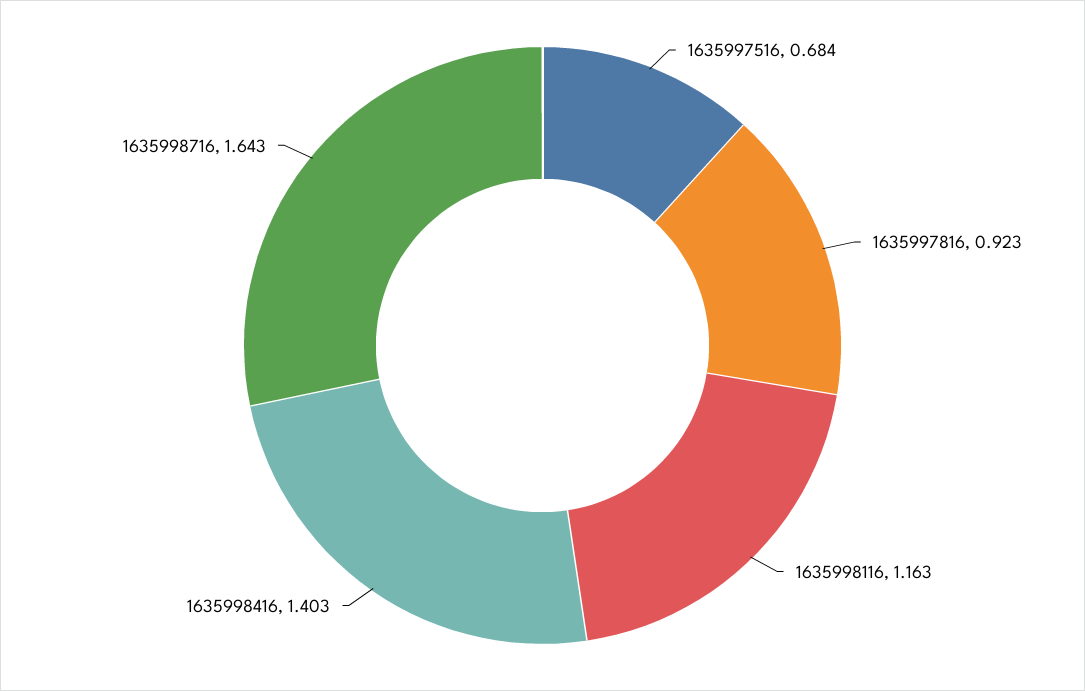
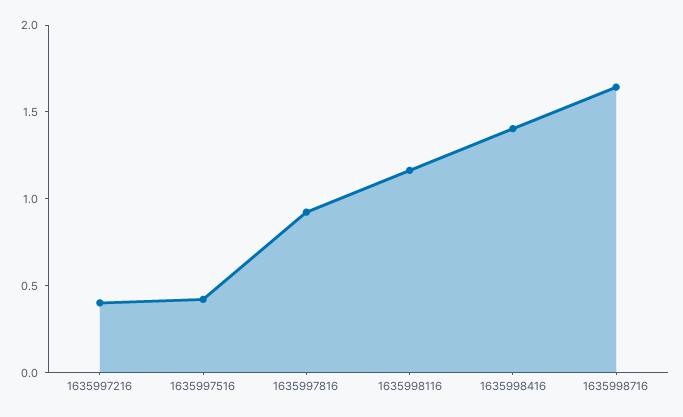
  {
-   "1635997516": 0.684,
+   "1635997516": 0.4,
    "1635997816": 0.923,
    "1635998116": 1.163,
    "1635998416": 1.403,
-   "1635998716": 1.643
+   "1635998716": 1.643,
+   "1635997216": 0.4
  }

